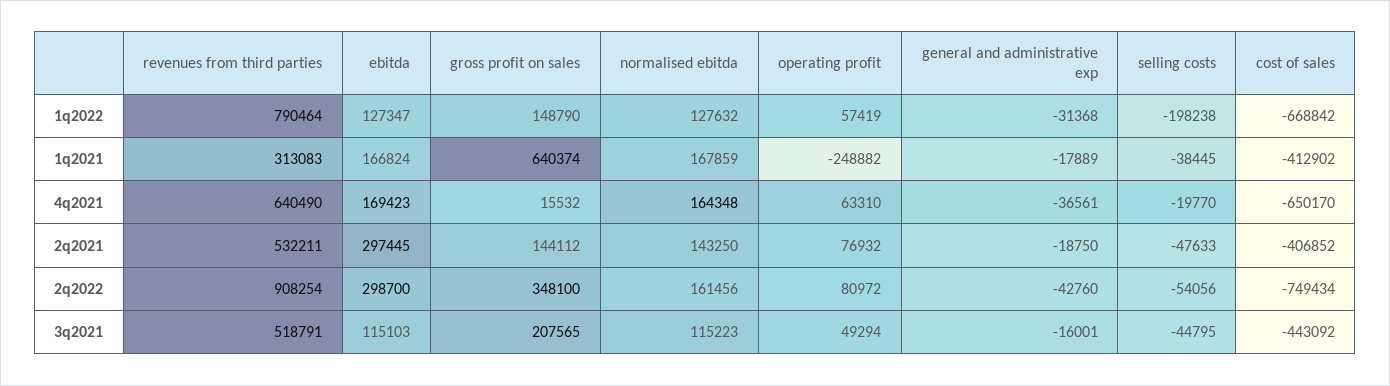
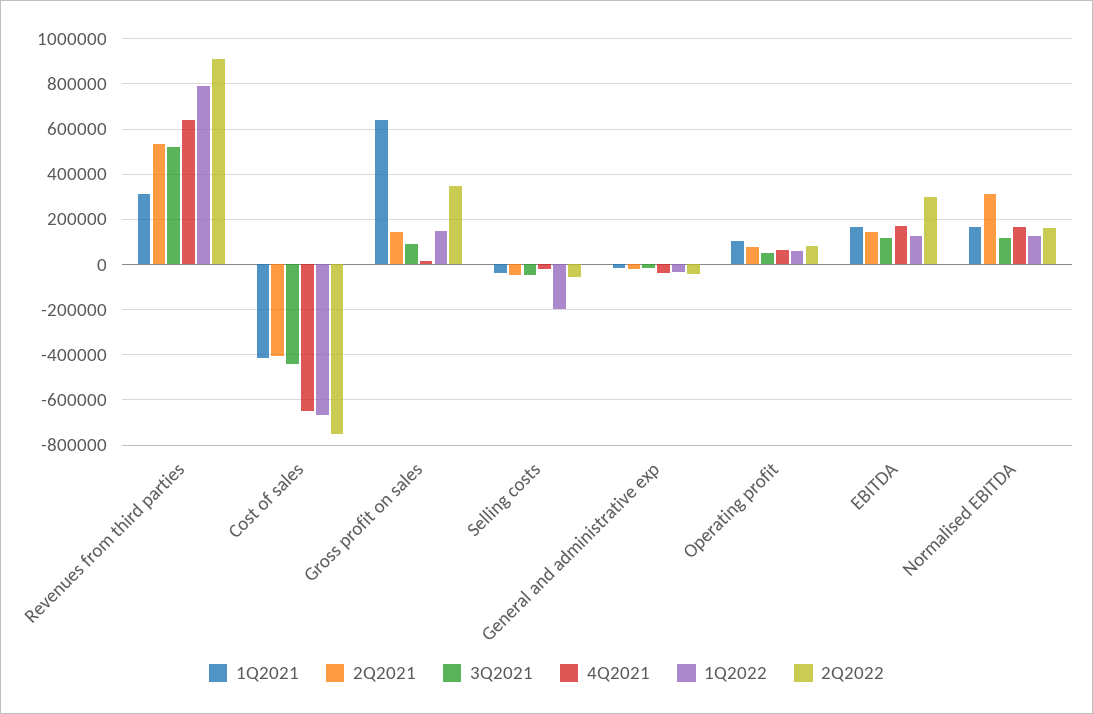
  {
    "1q2022": {
      "revenues from third parties": 790464,
      "ebitda": 127347,
      "gross profit on sales": 148790,
      "normalised ebitda": 127632,
      "operating profit": 57419,
      "general and administrative exp": -31368,
      "selling costs": -198238,
      "cost of sales": -668842
    },
    "1q2021": {
      "revenues from third parties": 313083,
      "ebitda": 166824,
      "gross profit on sales": 640374,
      "normalised ebitda": 167859,
-     "operating profit": -248882,
+     "operating profit": 100000,
      "general and administrative exp": -17889,
      "selling costs": -38445,
      "cost of sales": -412902
    },
    "4q2021": {
      "revenues from third parties": 640490,
      "ebitda": 169423,
      "gross profit on sales": 15532,
      "normalised ebitda": 164348,
      "operating profit": 63310,
      "general and administrative exp": -36561,
      "selling costs": -19770,
      "cost of sales": -650170
    },
    "2q2021": {
      "revenues from third parties": 532211,
-     "ebitda": 297445,
+     "ebitda": 150000,
      "gross profit on sales": 144112,
-     "normalised ebitda": 143250,
+     "normalised ebitda": 300000,
      "operating profit": 76932,
      "general and administrative exp": -18750,
      "selling costs": -47633,
      "cost of sales": -406852
    },
    "2q2022": {
      "revenues from third parties": 908254,
      "ebitda": 298700,
      "gross profit on sales": 348100,
      "normalised ebitda": 161456,
      "operating profit": 80972,
      "general and administrative exp": -42760,
      "selling costs": -54056,
      "cost of sales": -749434
    },
    "3q2021": {
      "revenues from third parties": 518791,
      "ebitda": 115103,
-     "gross profit on sales": 207565,
+     "gross profit on sales": 100000,
      "normalised ebitda": 115223,
      "operating profit": 49294,
      "general and administrative exp": -16001,
      "selling costs": -44795,
      "cost of sales": -443092
    }
  }

